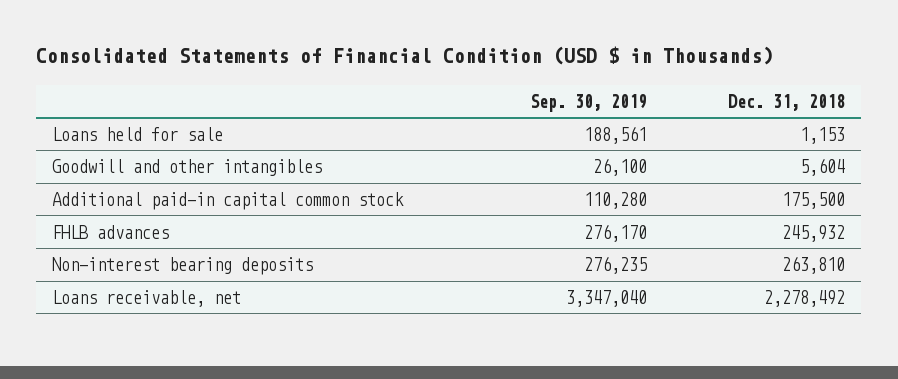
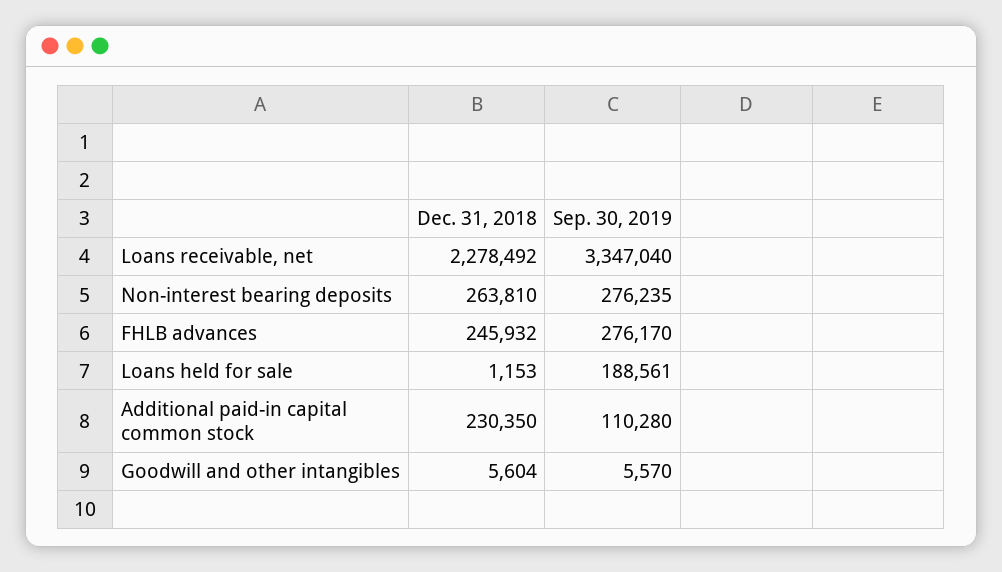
  {
    "Sep. 30, 2019": {
      "Loans held for sale": 188561,
-     "Goodwill and other intangibles": 26100,
+     "Goodwill and other intangibles": 5570,
      "Additional paid-in capital common stock": 110280,
      "FHLB advances": 276170,
      "Non-interest bearing deposits": 276235,
      "Loans receivable, net": 3347040
    },
    "Dec. 31, 2018": {
      "Loans held for sale": 1153,
      "Goodwill and other intangibles": 5604,
-     "Additional paid-in capital common stock": 175500,
+     "Additional paid-in capital common stock": 230350,
      "FHLB advances": 245932,
      "Non-interest bearing deposits": 263810,
      "Loans receivable, net": 2278492
    }
  }

